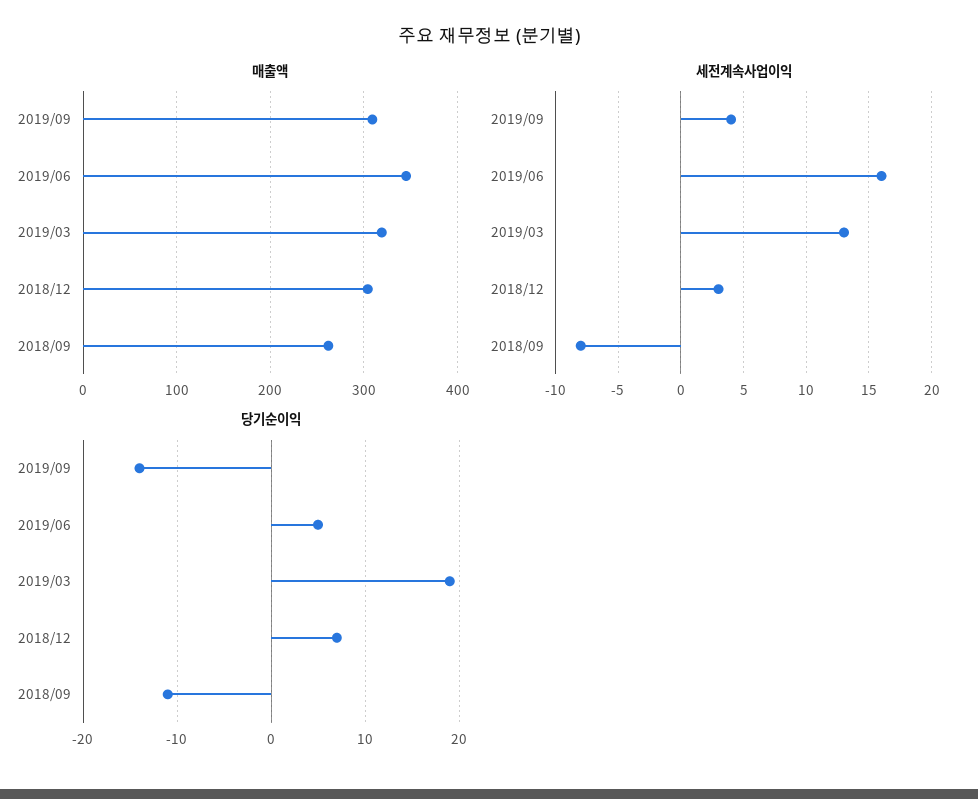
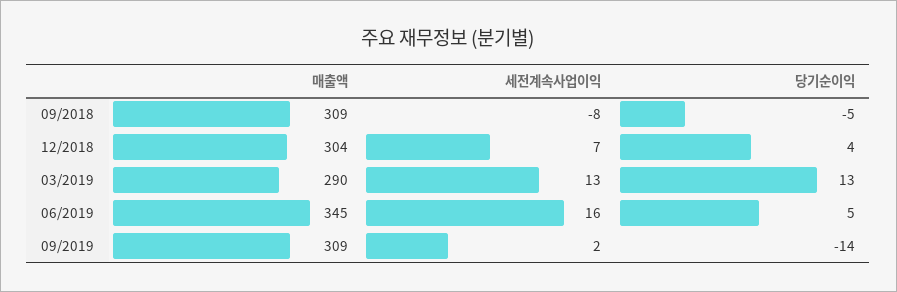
  {
    "매출액": {
      "2019/09": 309,
      "2019/06": 345,
-     "2019/03": 320,
+     "2019/03": 290,
      "2018/12": 304,
-     "2018/09": 260
+     "2018/09": 309
    },
    "세전계속사업이익": {
-     "2019/09": 4,
+     "2019/09": 2,
      "2019/06": 16,
      "2019/03": 13,
-     "2018/12": 3,
+     "2018/12": 7,
      "2018/09": -8
    },
    "당기순이익": {
      "2019/09": -14,
      "2019/06": 5,
-     "2019/03": 19,
+     "2019/03": 13,
-     "2018/12": 7,
+     "2018/12": 4,
-     "2018/09": -11
+     "2018/09": -5
    }
  }

